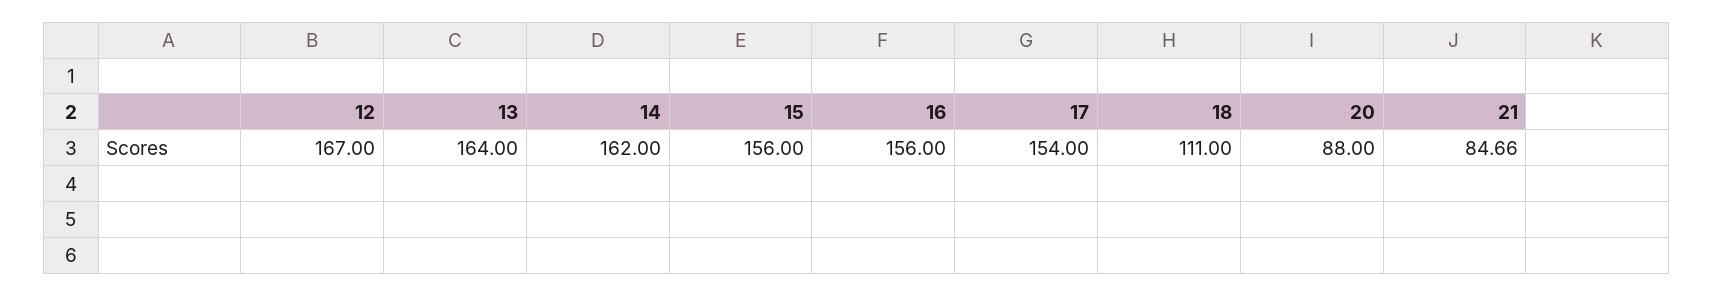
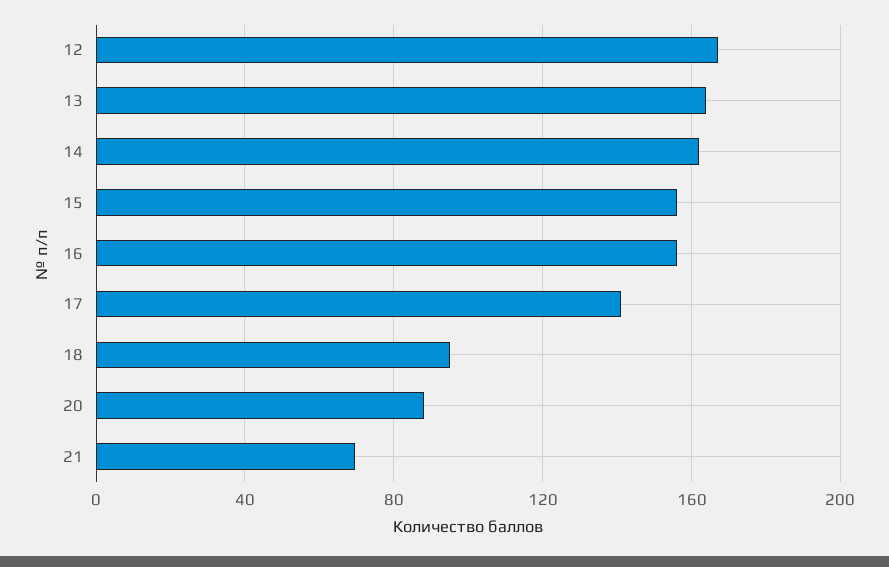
  {
    "12": 167,
    "13": 164,
    "14": 162,
    "15": 156,
    "16": 156,
-   "17": 154,
+   "17": 140,
-   "18": 111,
+   "18": 95,
    "20": 88,
-   "21": 84.66
+   "21": 70
  }

